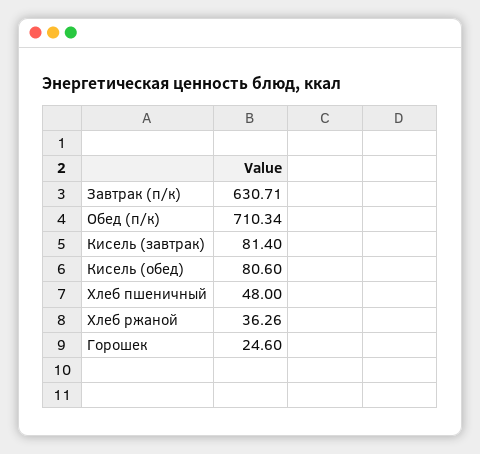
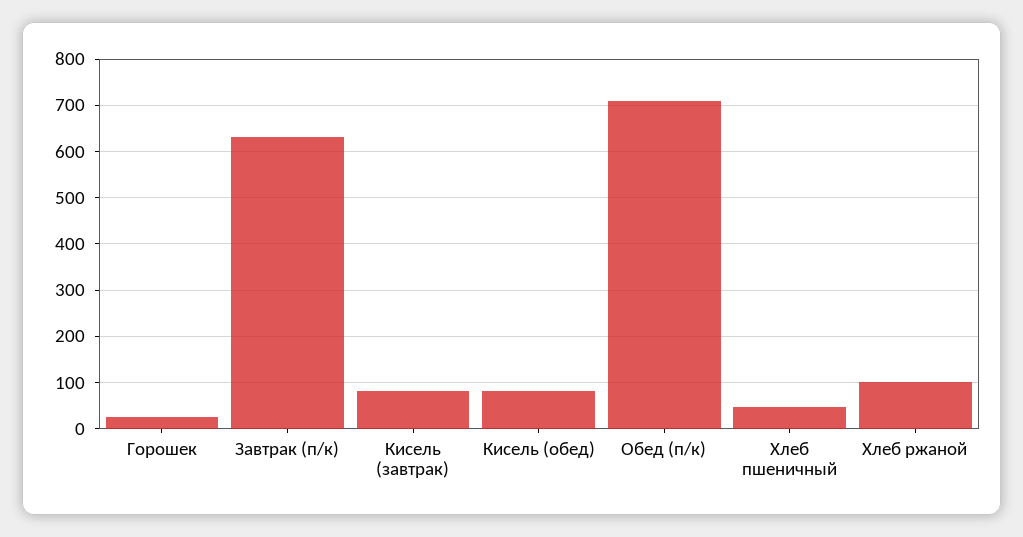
  {
    "Завтрак (п/к)": 630.71,
    "Обед (п/к)": 710.34,
    "Кисель (завтрак)": 81.4,
    "Кисель (обед)": 80.6,
    "Хлеб пшеничный": 48,
-   "Хлеб ржаной": 36.26,
+   "Хлеб ржаной": 100,
    "Горошек": 24.6
  }

